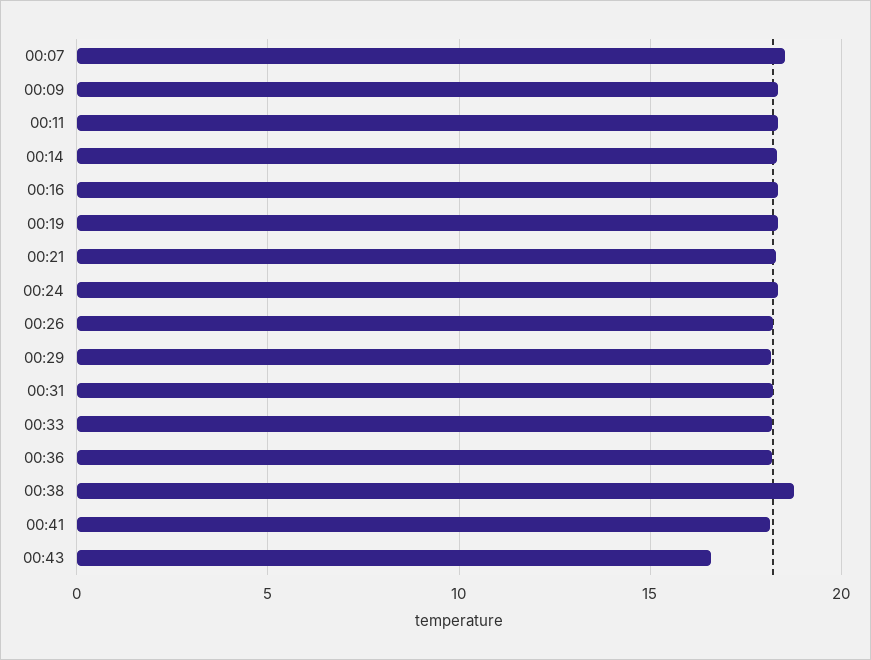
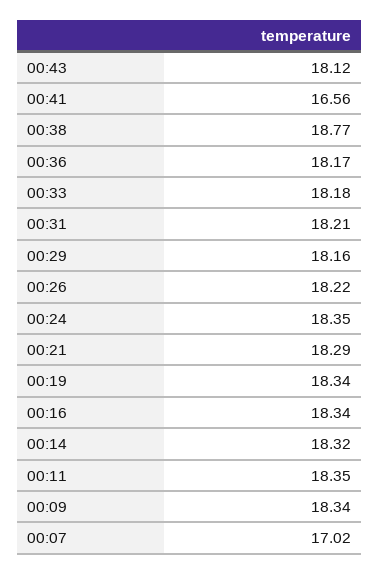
  {
-   "00:07": 18.5,
+   "00:07": 17.02,
    "00:09": 18.34,
    "00:11": 18.35,
    "00:14": 18.32,
    "00:16": 18.34,
    "00:19": 18.34,
    "00:21": 18.29,
    "00:24": 18.35,
    "00:26": 18.22,
    "00:29": 18.16,
    "00:31": 18.21,
    "00:33": 18.18,
    "00:36": 18.17,
    "00:38": 18.77,
-   "00:41": 18,
+   "00:41": 16.56,
-   "00:43": 16.5
+   "00:43": 18.12
  }

